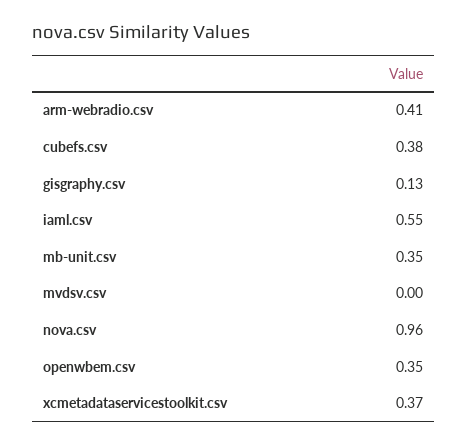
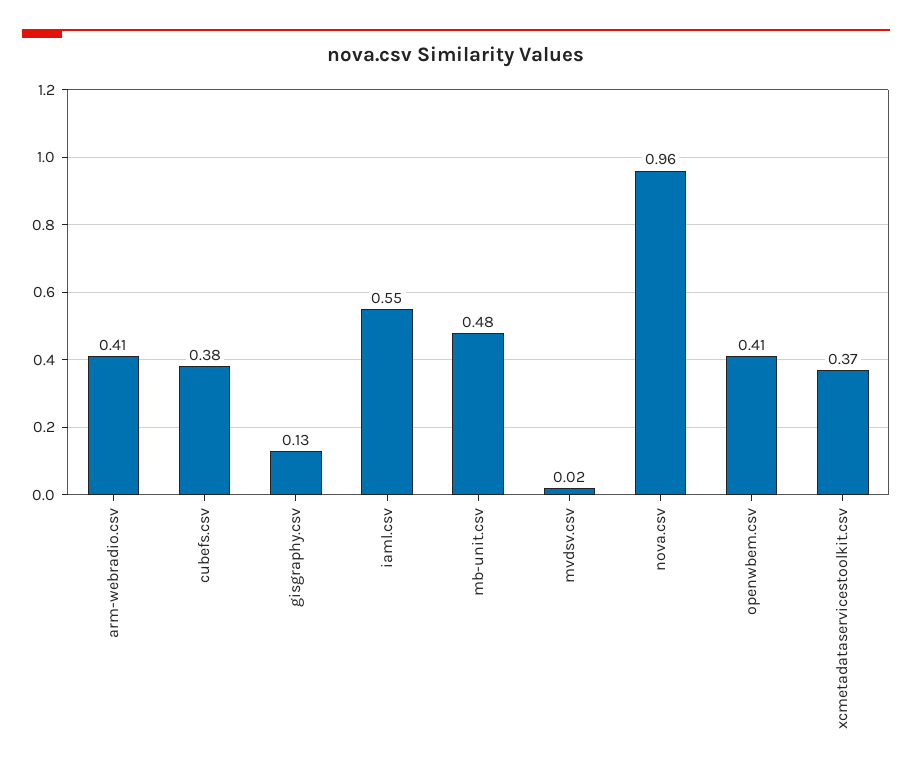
  {
    "arm-webradio.csv": 0.41,
    "cubefs.csv": 0.38,
    "gisgraphy.csv": 0.13,
    "iaml.csv": 0.55,
-   "mb-unit.csv": 0.35,
+   "mb-unit.csv": 0.48,
-   "mvdsv.csv": 0,
+   "mvdsv.csv": 0.02,
    "nova.csv": 0.96,
-   "openwbem.csv": 0.35,
+   "openwbem.csv": 0.41,
    "xcmetadataservicestoolkit.csv": 0.37
  }

